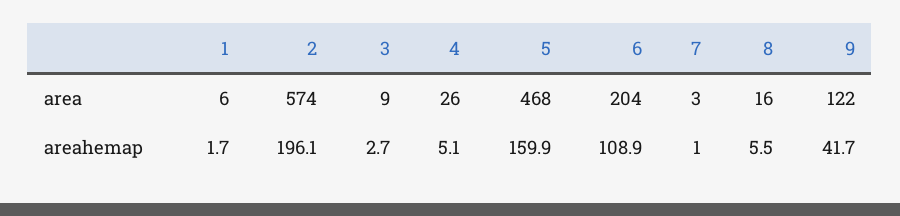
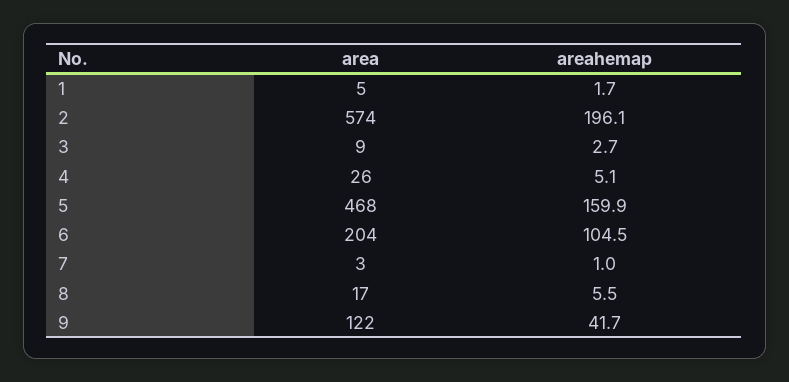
  {
    "1": {
-     "area": 6,
+     "area": 5,
      "areahemap": 1.7
    },
    "2": {
      "area": 574,
      "areahemap": 196.1
    },
    "3": {
      "area": 9,
      "areahemap": 2.7
    },
    "4": {
      "area": 26,
      "areahemap": 5.1
    },
    "5": {
      "area": 468,
      "areahemap": 159.9
    },
    "6": {
      "area": 204,
-     "areahemap": 108.9
+     "areahemap": 104.5
    },
    "7": {
      "area": 3,
      "areahemap": 1
    },
    "8": {
-     "area": 16,
+     "area": 17,
      "areahemap": 5.5
    },
    "9": {
      "area": 122,
      "areahemap": 41.7
    }
  }

